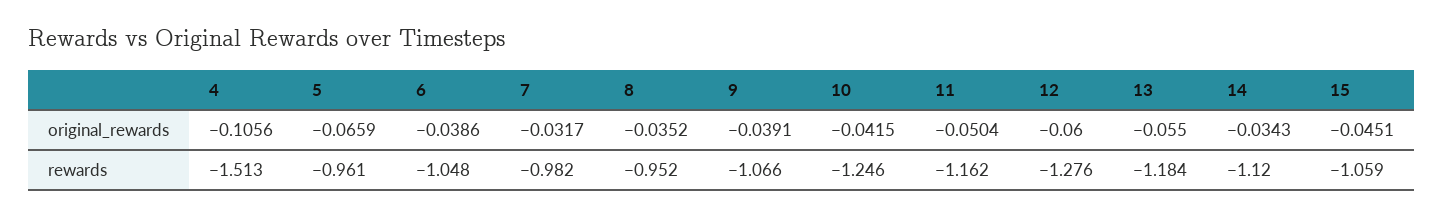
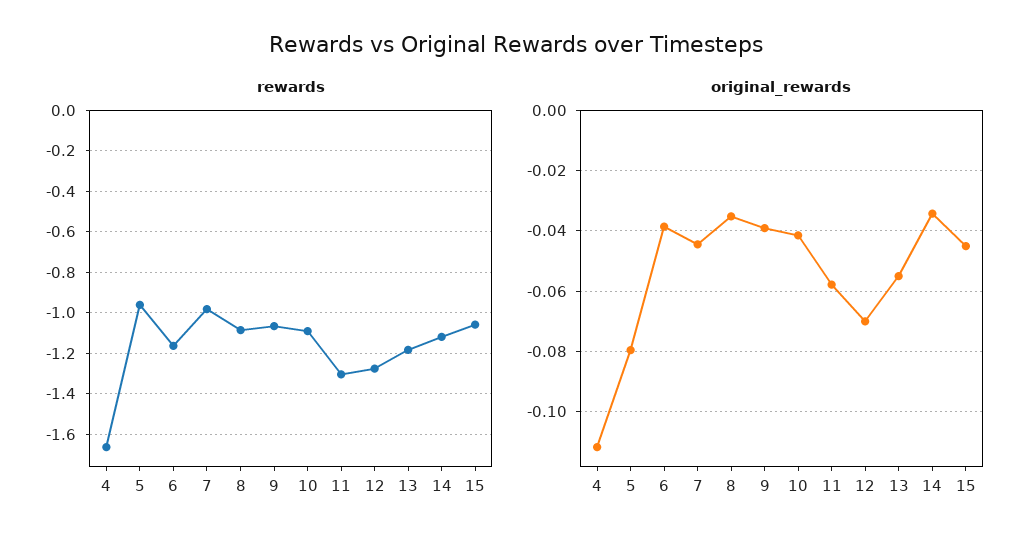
  {
    "original_rewards": {
-     "4": -0.1056,
+     "4": -0.112,
-     "5": -0.0659,
+     "5": -0.08,
      "6": -0.0386,
-     "7": -0.0317,
+     "7": -0.044,
      "8": -0.0352,
      "9": -0.0391,
      "10": -0.0415,
-     "11": -0.0504,
+     "11": -0.058,
-     "12": -0.06,
+     "12": -0.07,
      "13": -0.055,
      "14": -0.0343,
      "15": -0.0451
    },
    "rewards": {
-     "4": -1.513,
+     "4": -1.65,
      "5": -0.961,
-     "6": -1.048,
+     "6": -1.15,
      "7": -0.982,
-     "8": -0.952,
+     "8": -1.1,
      "9": -1.066,
-     "10": -1.246,
+     "10": -1.1,
-     "11": -1.162,
+     "11": -1.3,
      "12": -1.276,
      "13": -1.184,
      "14": -1.12,
      "15": -1.059
    }
  }

